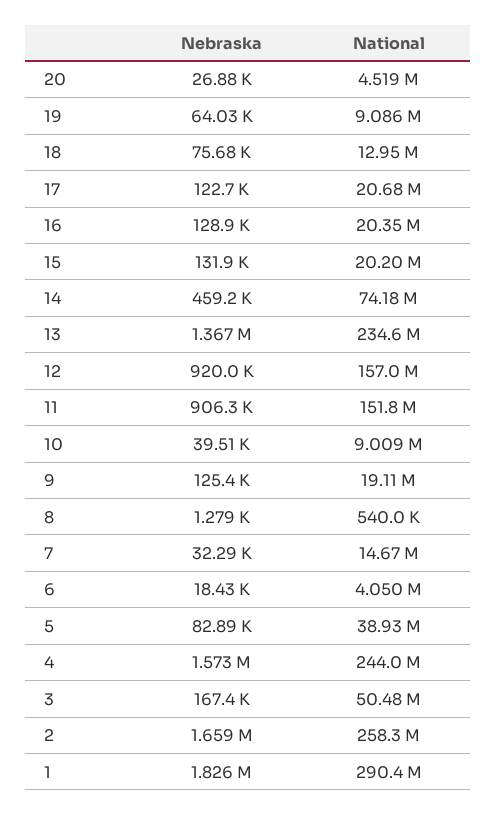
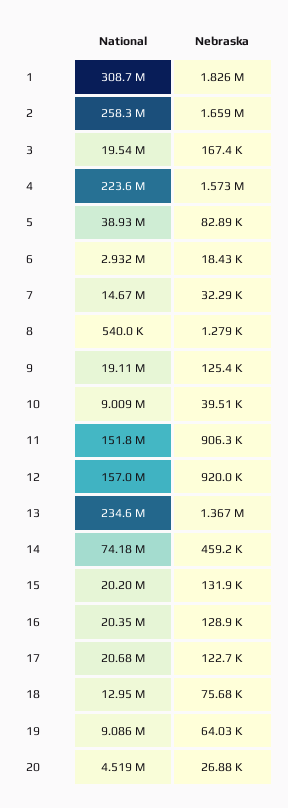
  {
    "Nebraska": {
      "20": 26880,
      "19": 64030,
      "18": 75680,
      "17": 122700,
      "16": 128900,
      "15": 131900,
      "14": 459200,
      "13": 1367000,
      "12": 920000,
      "11": 906300,
      "10": 39510,
      "9": 125400,
      "8": 1279,
      "7": 32290,
      "6": 18430,
      "5": 82890,
      "4": 1573000,
      "3": 167400,
      "2": 1659000,
      "1": 1826000
    },
    "National": {
      "20": 4519000,
      "19": 9086000,
      "18": 12950000,
      "17": 20680000,
      "16": 20350000,
      "15": 20200000,
      "14": 74180000,
      "13": 234600000,
      "12": 157000000,
      "11": 151800000,
      "10": 9009000,
      "9": 19110000,
      "8": 540000,
      "7": 14670000,
-     "6": 4050000,
+     "6": 2932000,
      "5": 38930000,
-     "4": 244000000,
+     "4": 223600000,
-     "3": 50480000,
+     "3": 19540000,
      "2": 258300000,
-     "1": 290400000
+     "1": 308700000
    }
  }

